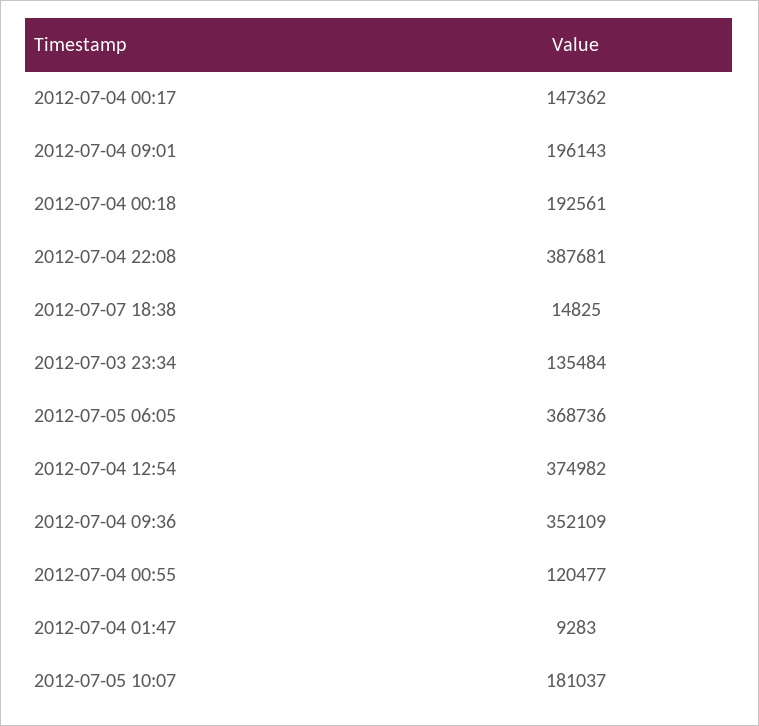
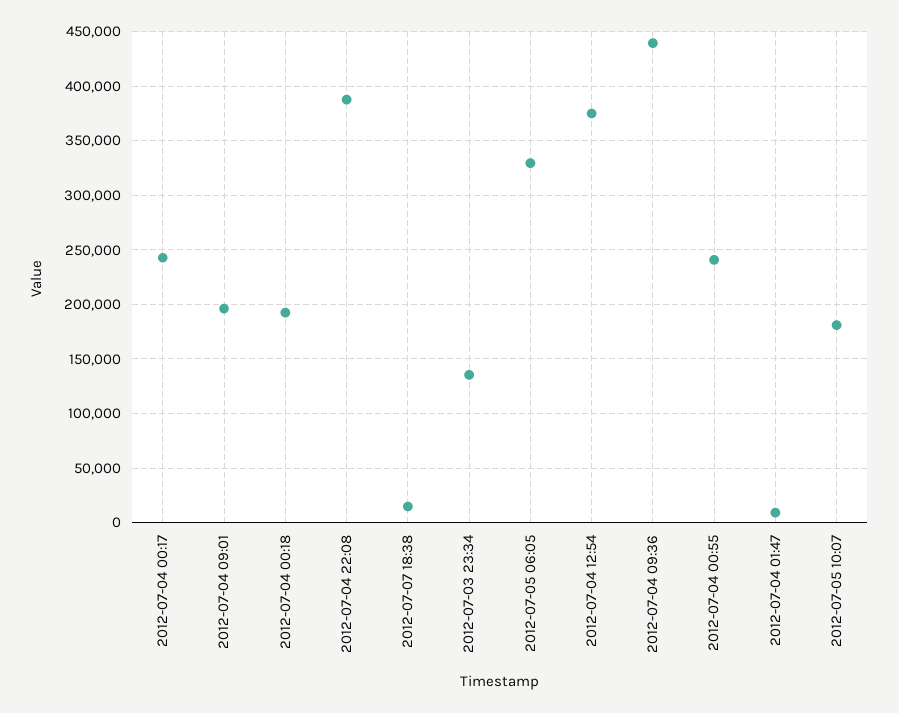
  {
-   "2012-07-04 00:17": 147362,
+   "2012-07-04 00:17": 240000,
    "2012-07-04 09:01": 196143,
    "2012-07-04 00:18": 192561,
    "2012-07-04 22:08": 387681,
    "2012-07-07 18:38": 14825,
    "2012-07-03 23:34": 135484,
-   "2012-07-05 06:05": 368736,
+   "2012-07-05 06:05": 330000,
    "2012-07-04 12:54": 374982,
-   "2012-07-04 09:36": 352109,
+   "2012-07-04 09:36": 440000,
-   "2012-07-04 00:55": 120477,
+   "2012-07-04 00:55": 240000,
    "2012-07-04 01:47": 9283,
    "2012-07-05 10:07": 181037
  }

